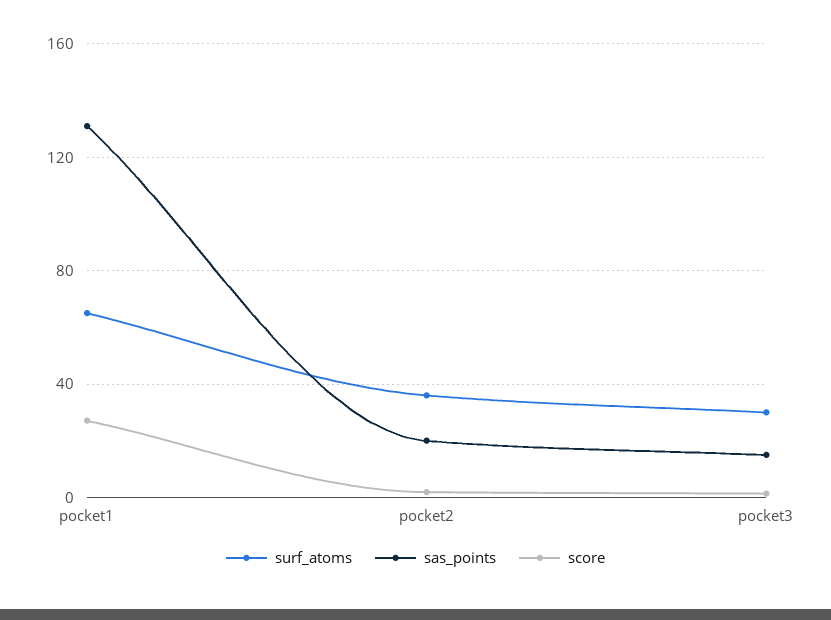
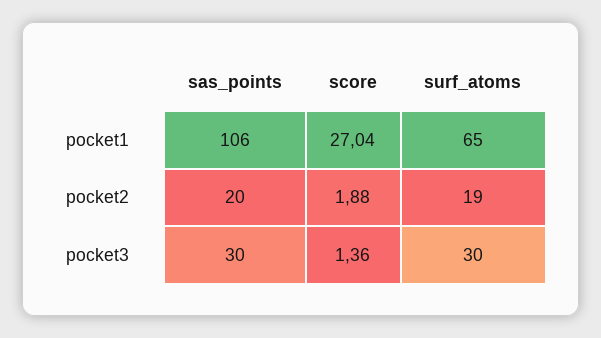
  {
    "surf_atoms": {
      "pocket1": 65,
-     "pocket2": 35,
+     "pocket2": 19,
      "pocket3": 30
    },
    "sas_points": {
-     "pocket1": 130,
+     "pocket1": 106,
      "pocket2": 20,
-     "pocket3": 15
+     "pocket3": 30
    },
    "score": {
      "pocket1": 27.04,
      "pocket2": 1.88,
      "pocket3": 1.36
    }
  }

